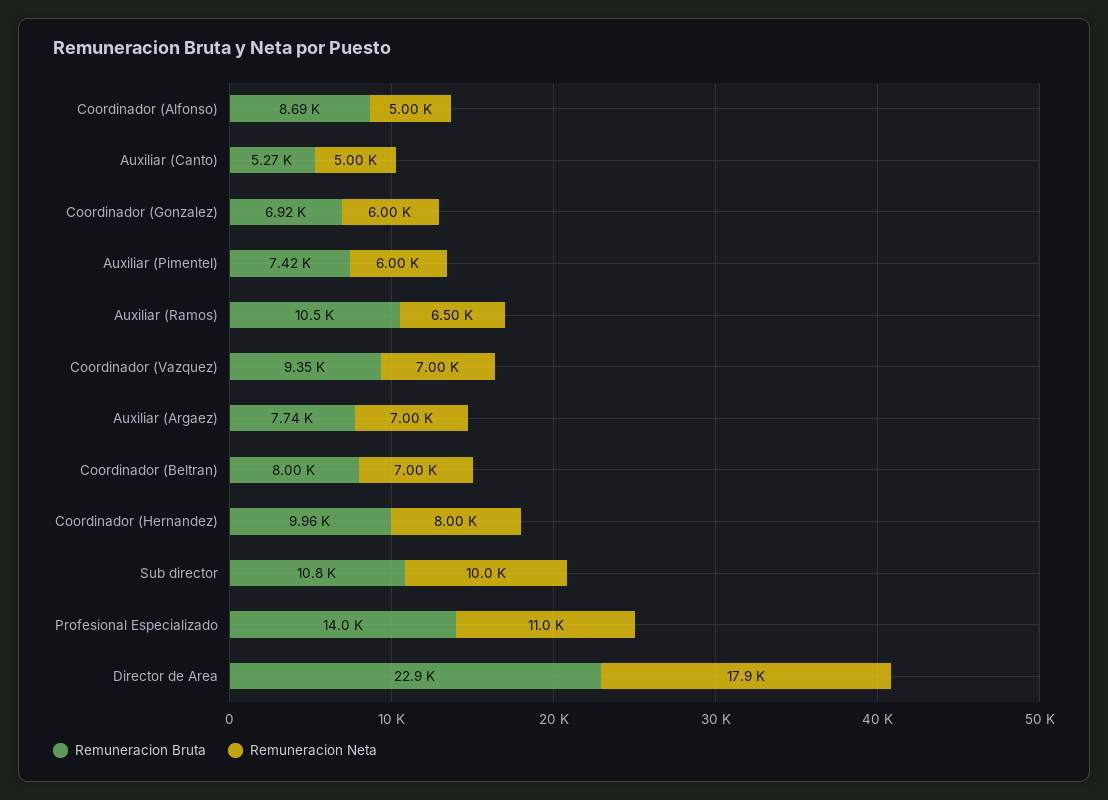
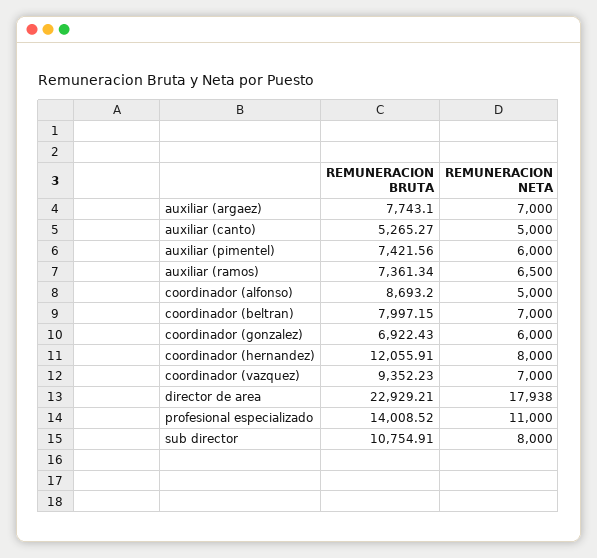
  {
    "Remuneracion Bruta": {
      "Coordinador (Alfonso)": 8693.2,
      "Auxiliar (Canto)": 5265.27,
      "Coordinador (Gonzalez)": 6922.43,
      "Auxiliar (Pimentel)": 7421.56,
-     "Auxiliar (Ramos)": 10500,
+     "Auxiliar (Ramos)": 7361.34,
      "Coordinador (Vazquez)": 9352.23,
      "Auxiliar (Argaez)": 7743.1,
      "Coordinador (Beltran)": 7997.15,
-     "Coordinador (Hernandez)": 9960,
+     "Coordinador (Hernandez)": 12055.91,
      "Sub director": 10754.91,
      "Profesional Especializado": 14008.52,
      "Director de Area": 22929.21
    },
    "Remuneracion Neta": {
      "Coordinador (Alfonso)": 5000,
      "Auxiliar (Canto)": 5000,
      "Coordinador (Gonzalez)": 6000,
      "Auxiliar (Pimentel)": 6000,
      "Auxiliar (Ramos)": 6500,
      "Coordinador (Vazquez)": 7000,
      "Auxiliar (Argaez)": 7000,
      "Coordinador (Beltran)": 7000,
      "Coordinador (Hernandez)": 8000,
-     "Sub director": 10000,
+     "Sub director": 8000,
      "Profesional Especializado": 11000,
      "Director de Area": 17938
    }
  }

